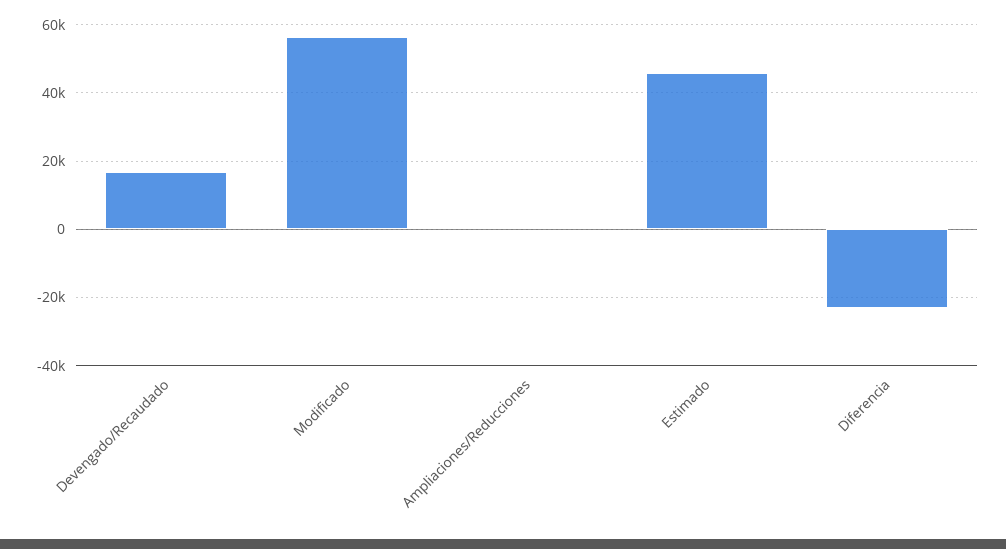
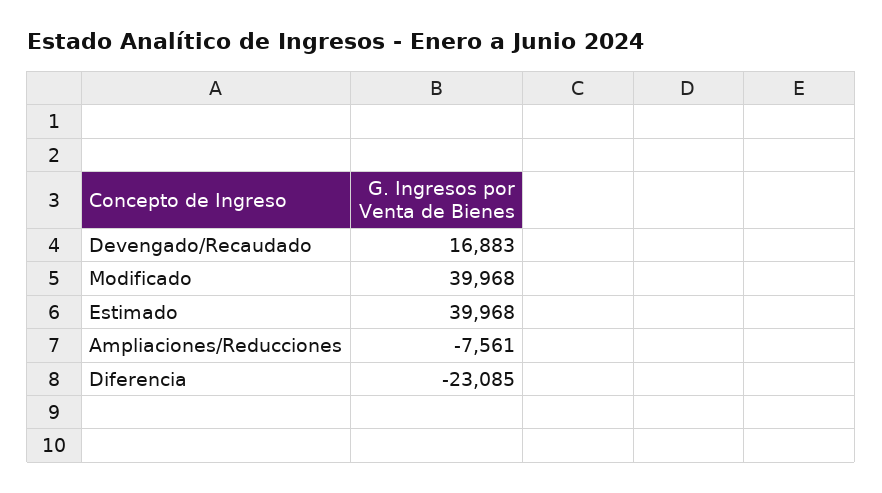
  {
    "Devengado/Recaudado": 16883,
-   "Modificado": 56000,
+   "Modificado": 39968,
-   "Ampliaciones/Reducciones": 0,
+   "Ampliaciones/Reducciones": -7561,
-   "Estimado": 46000,
+   "Estimado": 39968,
    "Diferencia": -23085
  }

